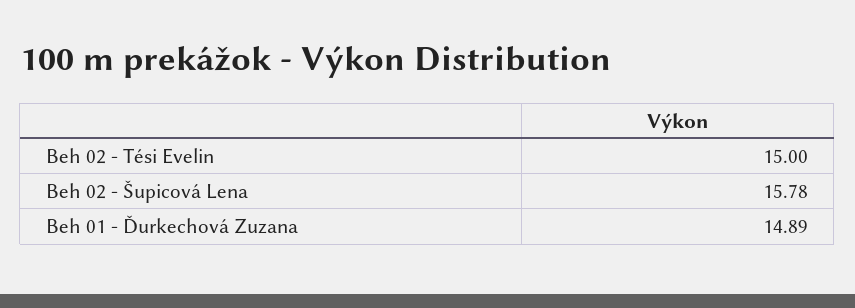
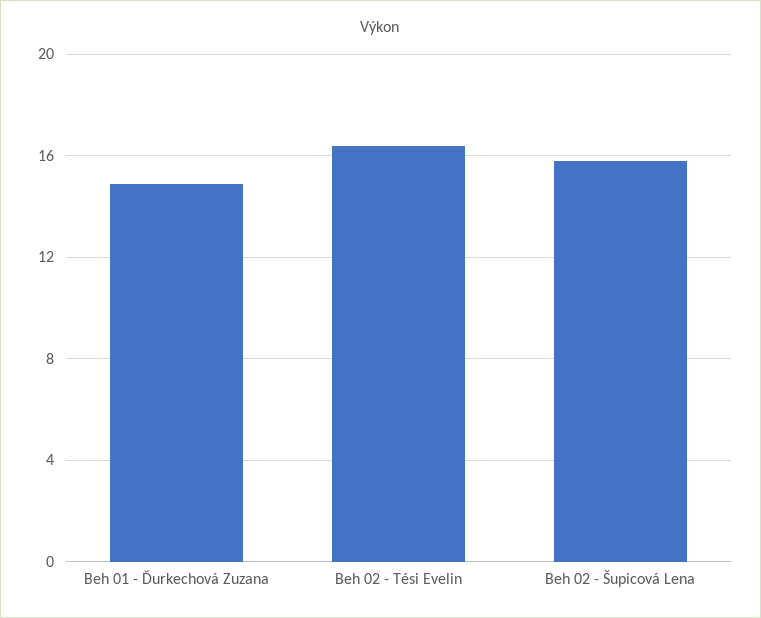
  {
-   "Beh 02 - Tési Evelin": 15,
+   "Beh 02 - Tési Evelin": 16.5,
    "Beh 02 - Šupicová Lena": 15.78,
    "Beh 01 - Ďurkechová Zuzana": 14.89
  }

